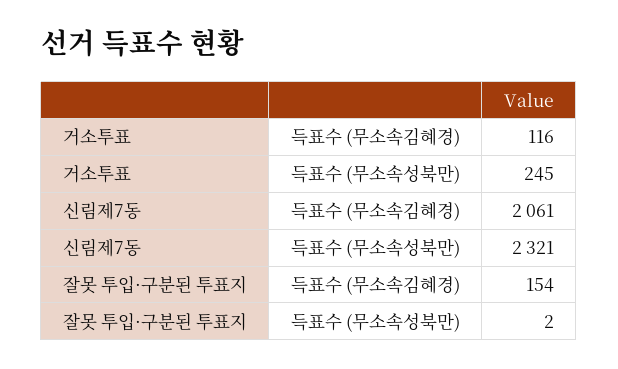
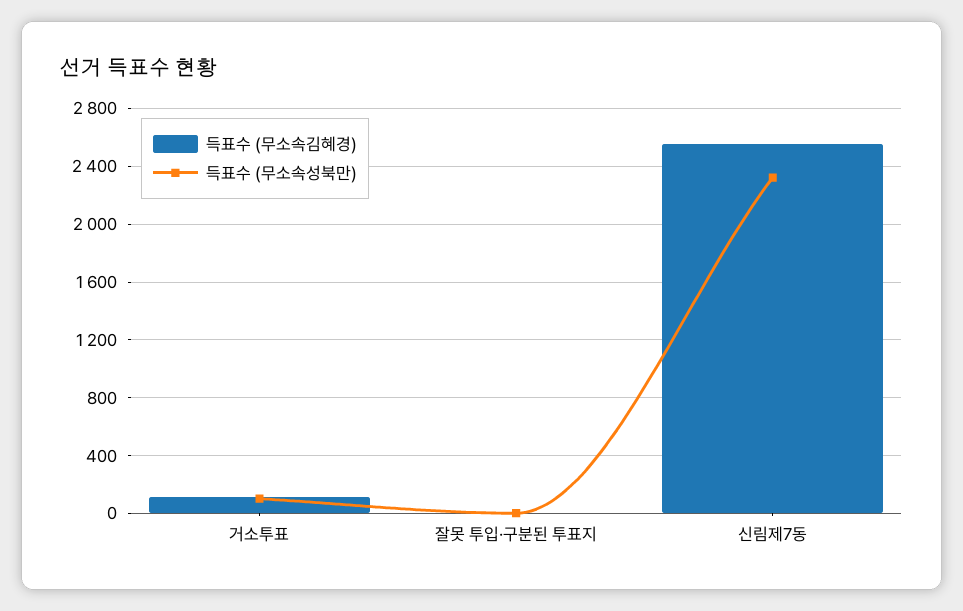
  {
    "득표수 (무소속김혜경)": {
      "거소투표": 116,
-     "신림제7동": 2061,
+     "신림제7동": 2550,
-     "잘못 투입·구분된 투표지": 154
+     "잘못 투입·구분된 투표지": 0
    },
    "득표수 (무소속성북만)": {
-     "거소투표": 245,
+     "거소투표": 100,
      "신림제7동": 2321,
      "잘못 투입·구분된 투표지": 2
    }
  }

